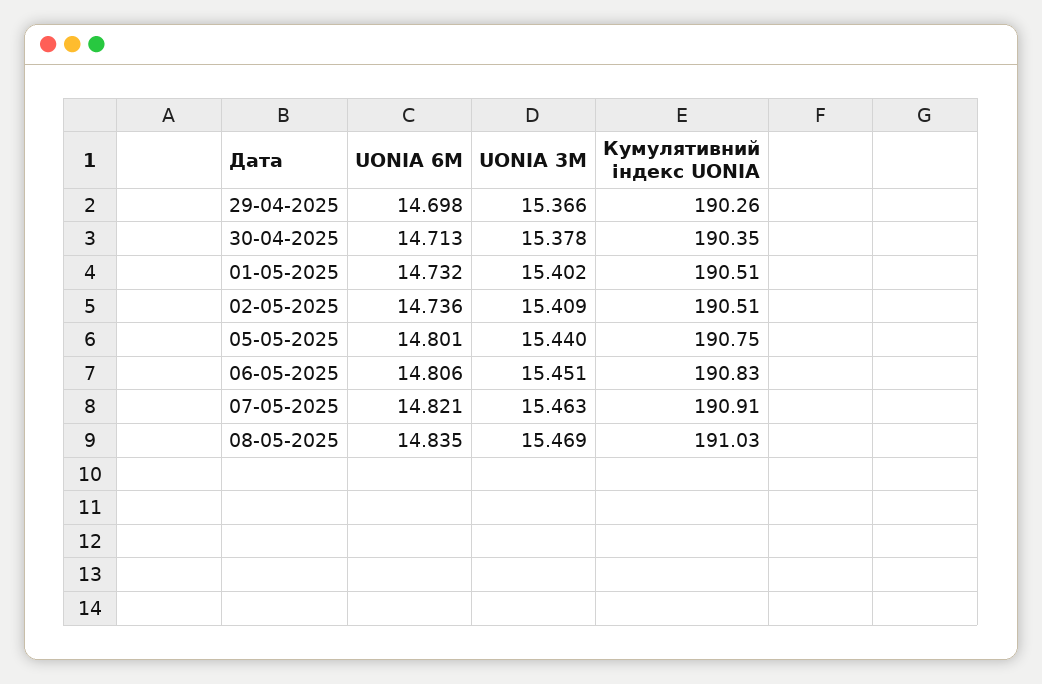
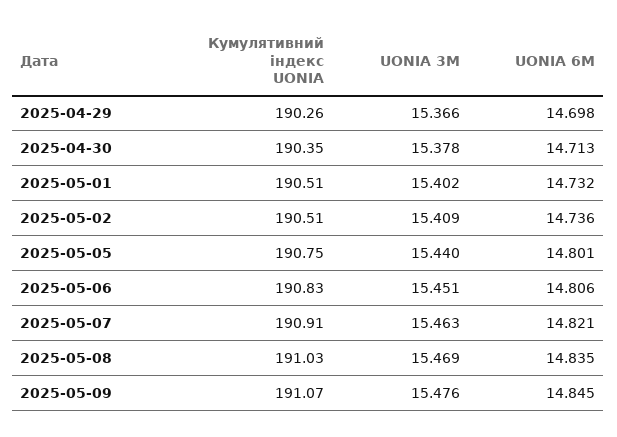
  {
    "UONIA 6M": {
      "29-04-2025": 14.698,
      "30-04-2025": 14.713,
      "01-05-2025": 14.732,
      "02-05-2025": 14.736,
      "05-05-2025": 14.801,
      "06-05-2025": 14.806,
      "07-05-2025": 14.821,
-     "08-05-2025": 14.835
+     "08-05-2025": 14.835,
+     "2025-05-09": 14.845
    },
    "UONIA 3M": {
      "29-04-2025": 15.366,
      "30-04-2025": 15.378,
      "01-05-2025": 15.402,
      "02-05-2025": 15.409,
      "05-05-2025": 15.44,
      "06-05-2025": 15.451,
      "07-05-2025": 15.463,
-     "08-05-2025": 15.469
+     "08-05-2025": 15.469,
+     "2025-05-09": 15.476
    },
    "Кумулятивний індекс UONIA": {
      "29-04-2025": 190.26,
      "30-04-2025": 190.35,
      "01-05-2025": 190.51,
      "02-05-2025": 190.51,
      "05-05-2025": 190.75,
      "06-05-2025": 190.83,
      "07-05-2025": 190.91,
-     "08-05-2025": 191.03
+     "08-05-2025": 191.03,
+     "2025-05-09": 191.07
    }
  }

